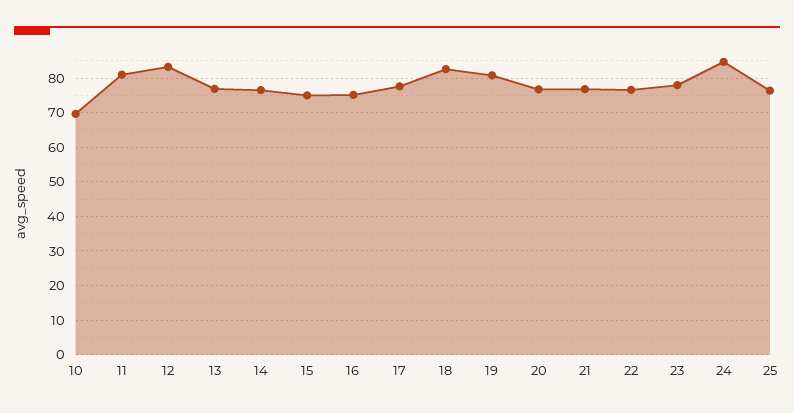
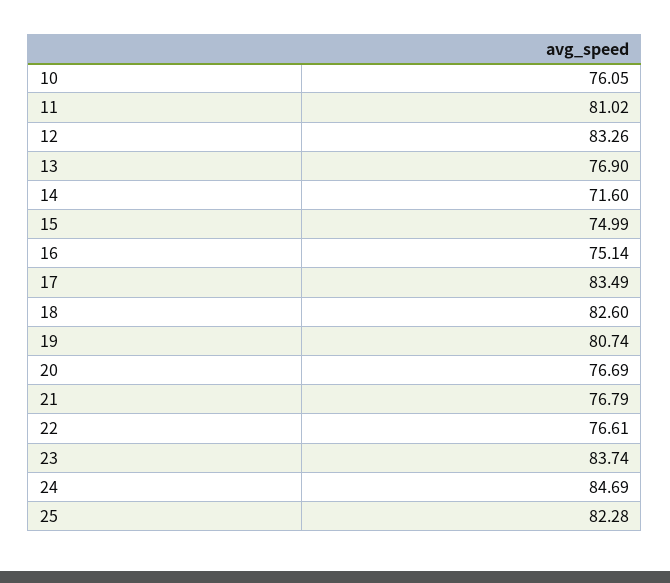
  {
-   "10": 70,
+   "10": 76.05,
    "11": 81.02,
    "12": 83.26,
    "13": 76.9,
-   "14": 76,
+   "14": 71.6,
    "15": 74.99,
    "16": 75.14,
-   "17": 78,
+   "17": 83.49,
    "18": 82.6,
    "19": 80.74,
    "20": 76.69,
    "21": 76.79,
    "22": 76.61,
-   "23": 78,
+   "23": 83.74,
    "24": 84.69,
-   "25": 76
+   "25": 82.28
  }

